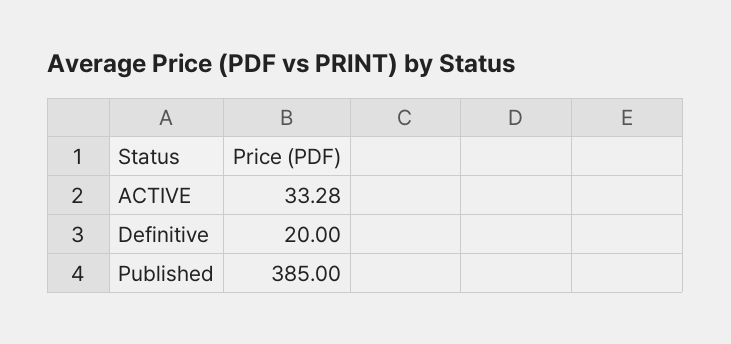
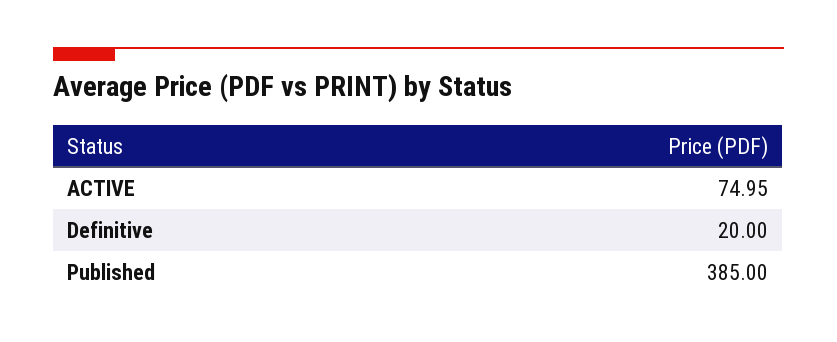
  {
-   "ACTIVE": 33.28,
+   "ACTIVE": 74.95,
    "Definitive": 20,
    "Published": 385
  }

